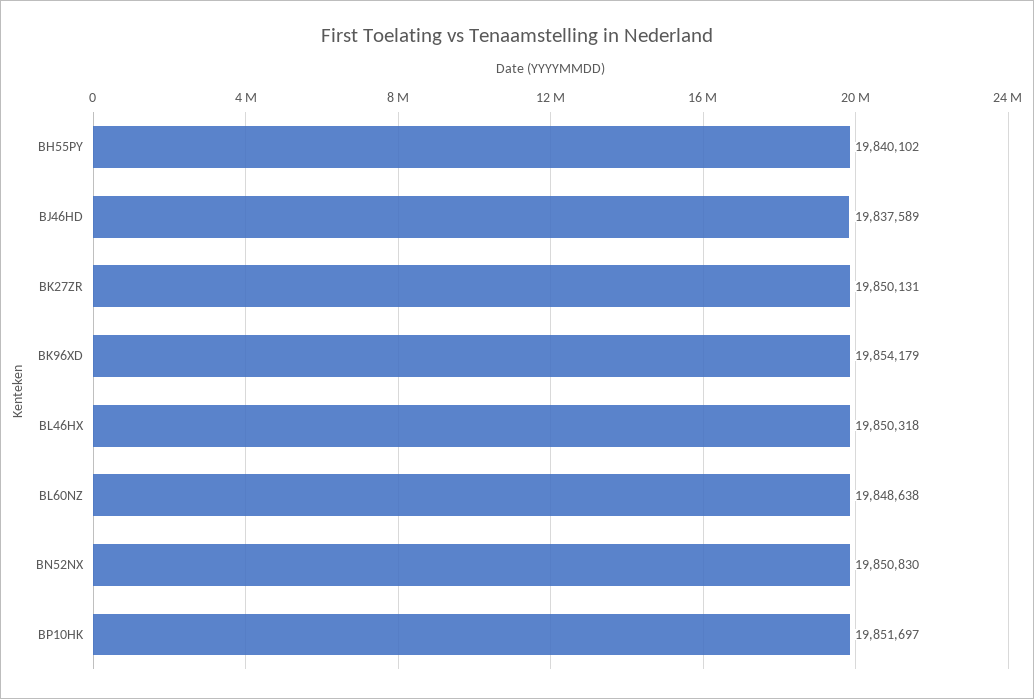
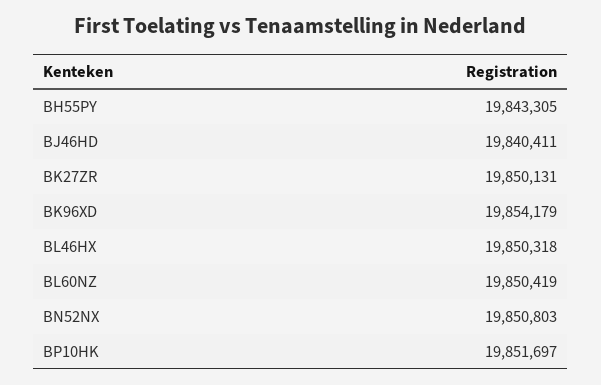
  {
-   "BH55PY": 19840102,
+   "BH55PY": 19843305,
-   "BJ46HD": 19837589,
+   "BJ46HD": 19840411,
    "BK27ZR": 19850131,
    "BK96XD": 19854179,
    "BL46HX": 19850318,
-   "BL60NZ": 19848638,
+   "BL60NZ": 19850419,
-   "BN52NX": 19850830,
+   "BN52NX": 19850803,
    "BP10HK": 19851697
  }

